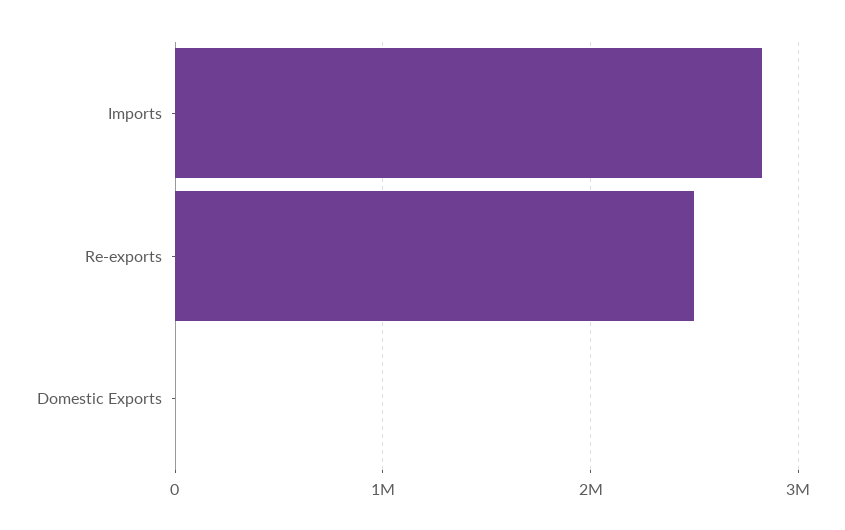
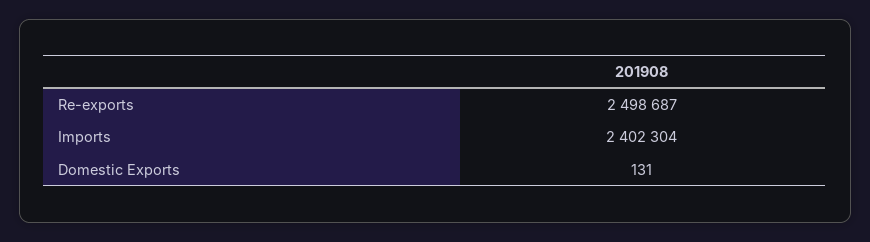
  {
-   "Imports": 2800000,
+   "Imports": 2402304,
    "Re-exports": 2498687,
    "Domestic Exports": 131
  }

